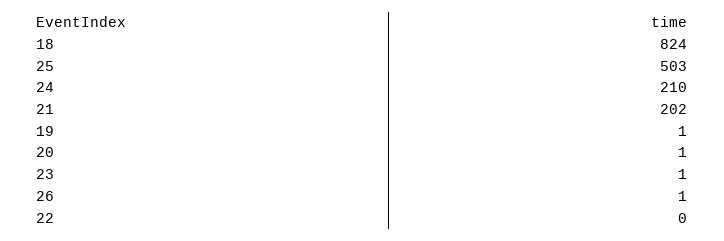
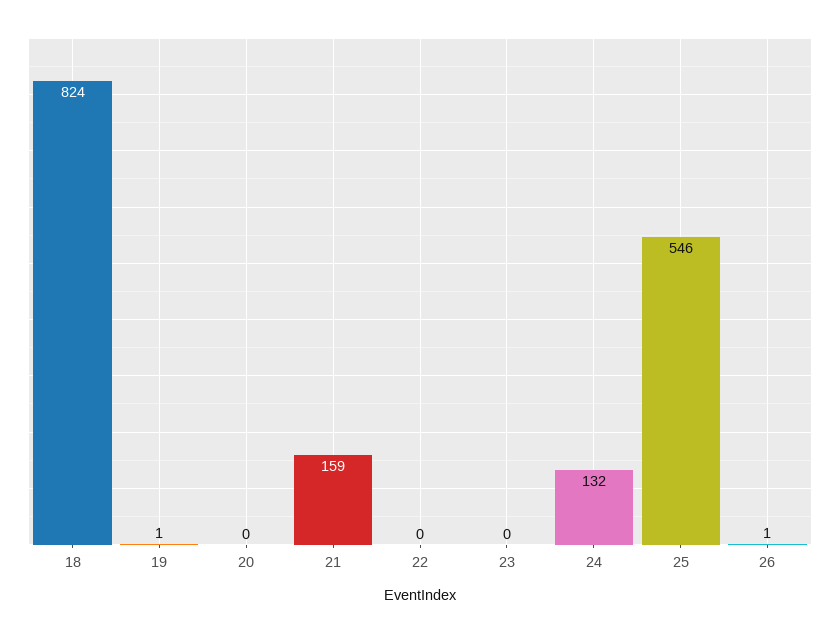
  {
    "18": 824,
-   "25": 503,
+   "25": 546,
-   "24": 210,
+   "24": 132,
-   "21": 202,
+   "21": 159,
    "19": 1,
-   "20": 1,
+   "20": 0,
-   "23": 1,
+   "23": 0,
    "26": 1,
    "22": 0
  }

